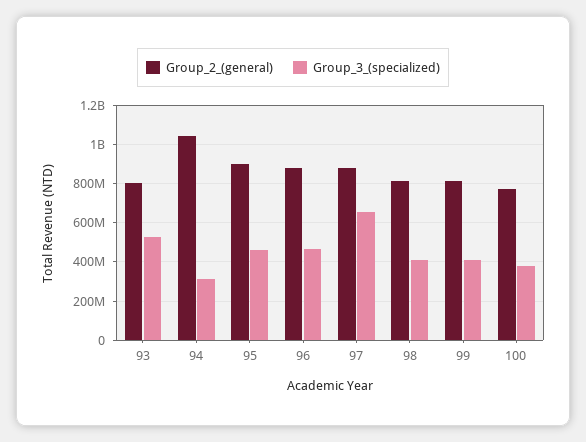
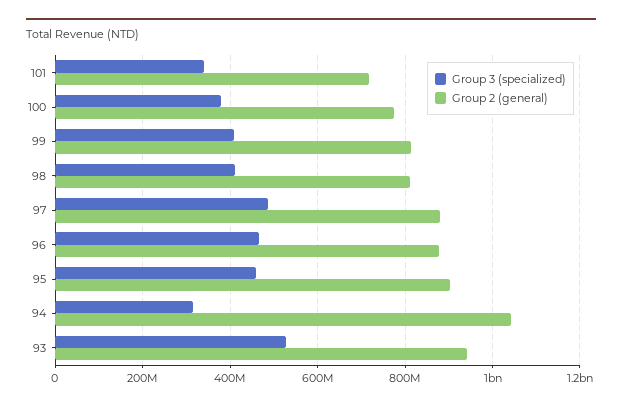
  {
    "Group_2_(general)": {
-     "93": 800000000,
+     "93": 940000000,
      "94": 1040000000,
      "95": 900000000,
      "96": 880000000,
      "97": 880000000,
      "98": 820000000,
      "99": 820000000,
-     "100": 780000000
+     "100": 780000000,
+     "101": 720000000
    },
    "Group_3_(specialized)": {
      "93": 520000000,
      "94": 320000000,
      "95": 460000000,
      "96": 460000000,
-     "97": 650000000,
+     "97": 480000000,
      "98": 400000000,
      "99": 400000000,
-     "100": 380000000
+     "100": 380000000,
+     "101": 340000000
    }
  }

